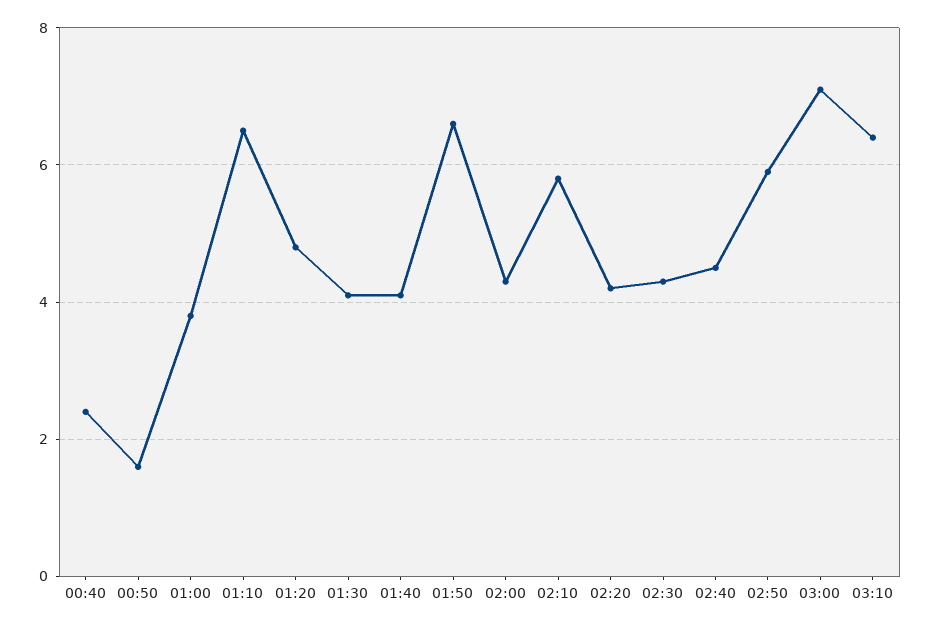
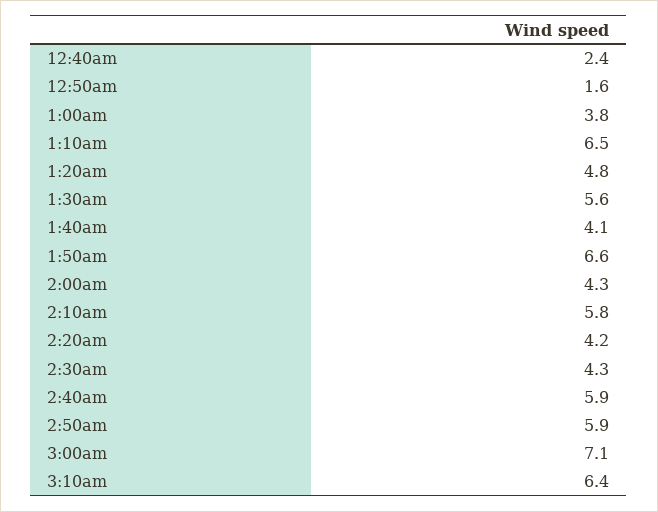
  {
    "00:40": 2.4,
    "00:50": 1.6,
    "01:00": 3.8,
    "01:10": 6.5,
    "01:20": 4.8,
-   "01:30": 4,
+   "01:30": 5.6,
    "01:40": 4.1,
    "01:50": 6.6,
    "02:00": 4.3,
    "02:10": 5.8,
    "02:20": 4.2,
    "02:30": 4.3,
-   "02:40": 4.5,
+   "02:40": 5.9,
    "02:50": 5.9,
    "03:00": 7.1,
    "03:10": 6.4
  }

